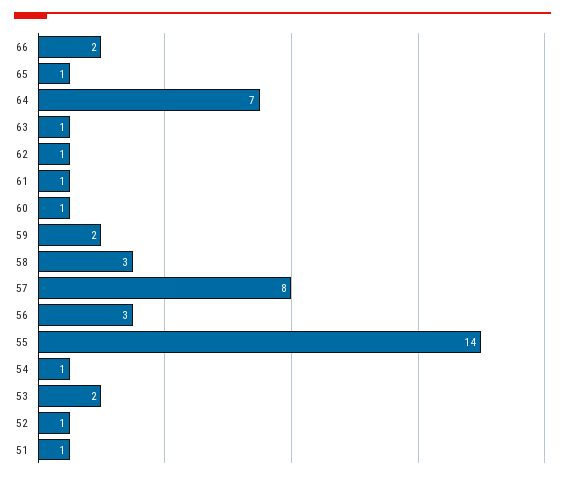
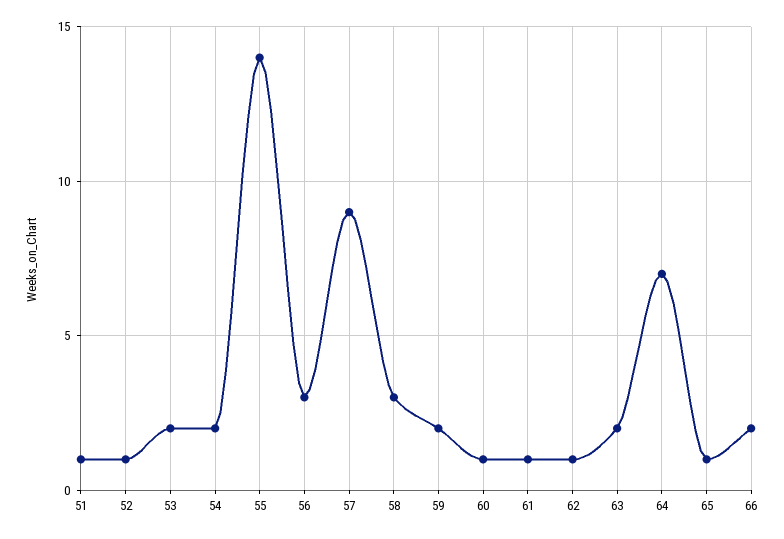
  {
    "66": 2,
    "65": 1,
    "64": 7,
-   "63": 1,
+   "63": 2,
    "62": 1,
    "61": 1,
    "60": 1,
    "59": 2,
    "58": 3,
-   "57": 8,
+   "57": 9,
    "56": 3,
    "55": 14,
-   "54": 1,
+   "54": 2,
    "53": 2,
    "52": 1,
    "51": 1
  }

